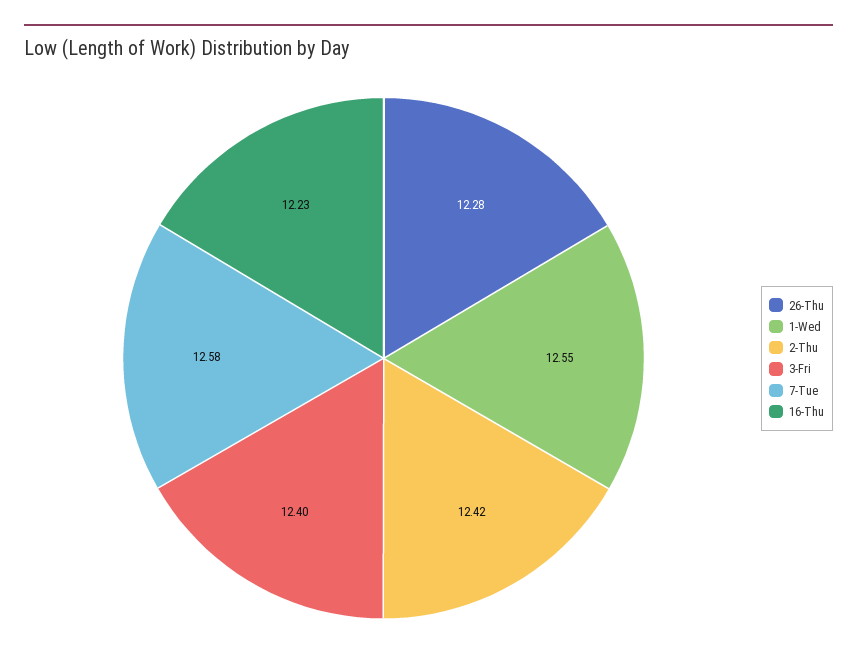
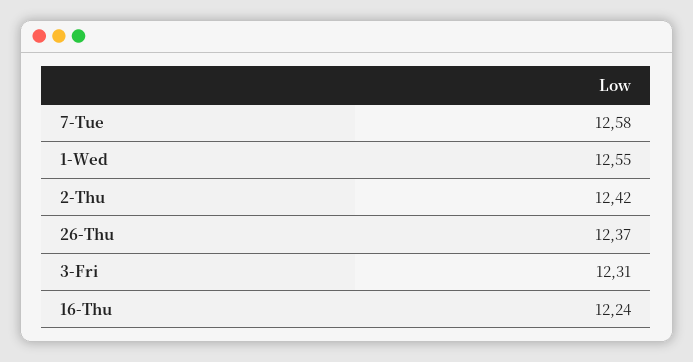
  {
-   "26-Thu": 12.28,
+   "26-Thu": 12.37,
    "1-Wed": 12.55,
    "2-Thu": 12.42,
-   "3-Fri": 12.4,
+   "3-Fri": 12.31,
    "7-Tue": 12.58,
-   "16-Thu": 12.23
+   "16-Thu": 12.24
  }

